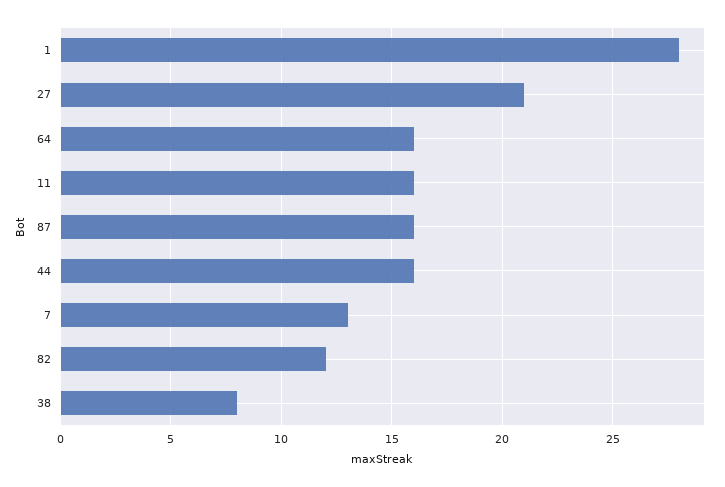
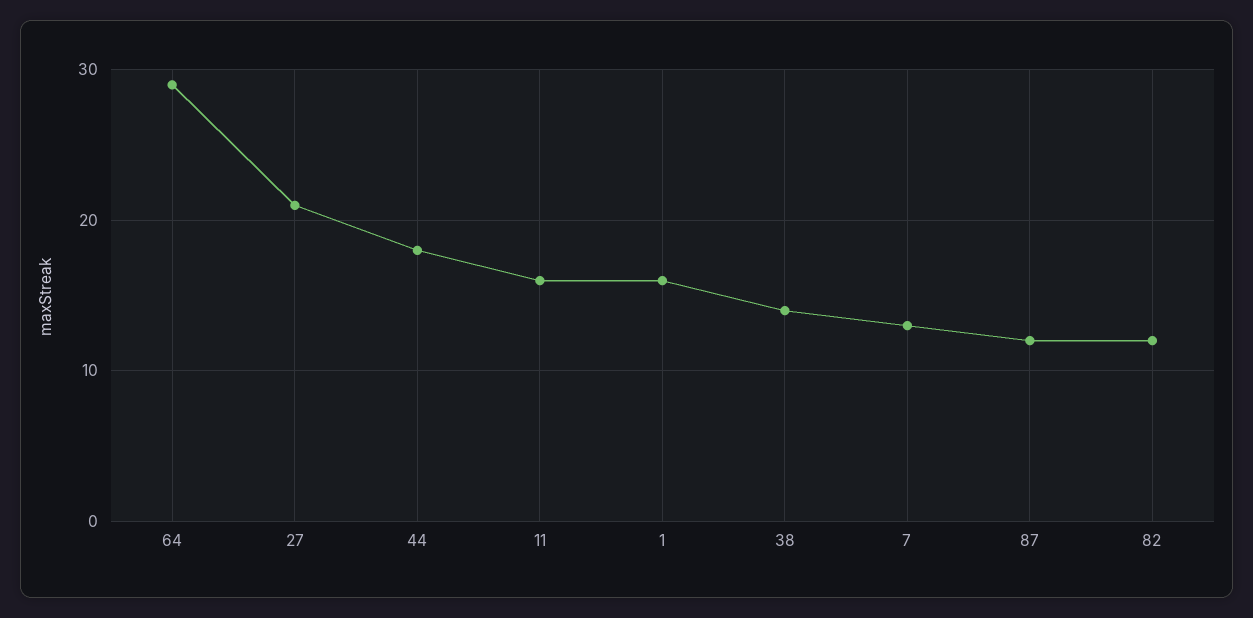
  {
-   "1": 28,
+   "1": 16,
    "27": 21,
-   "64": 16,
+   "64": 29,
    "11": 16,
-   "87": 16,
+   "87": 12,
-   "44": 16,
+   "44": 18,
    "7": 13,
    "82": 12,
-   "38": 8
+   "38": 14
  }

